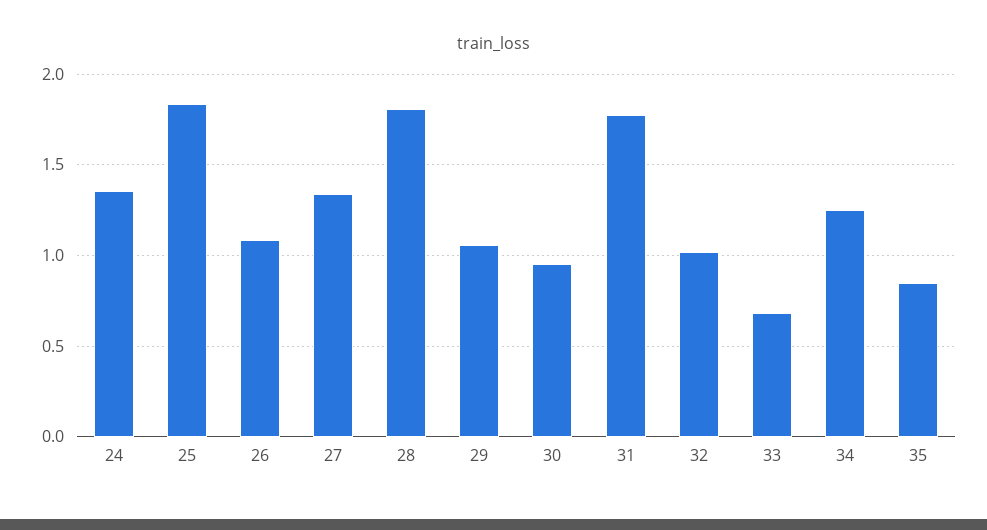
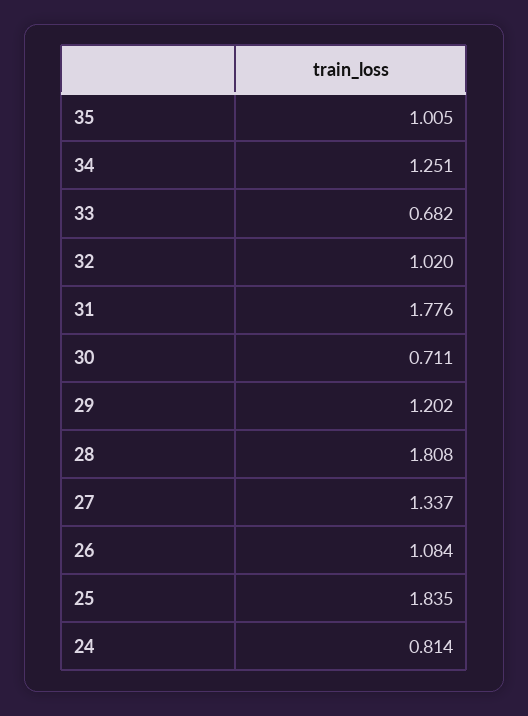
  {
-   "24": 1.35,
+   "24": 0.814,
    "25": 1.835,
    "26": 1.084,
    "27": 1.337,
    "28": 1.808,
-   "29": 1.05,
+   "29": 1.202,
-   "30": 0.95,
+   "30": 0.711,
    "31": 1.776,
    "32": 1.02,
    "33": 0.682,
    "34": 1.251,
-   "35": 0.85
+   "35": 1.005
  }

